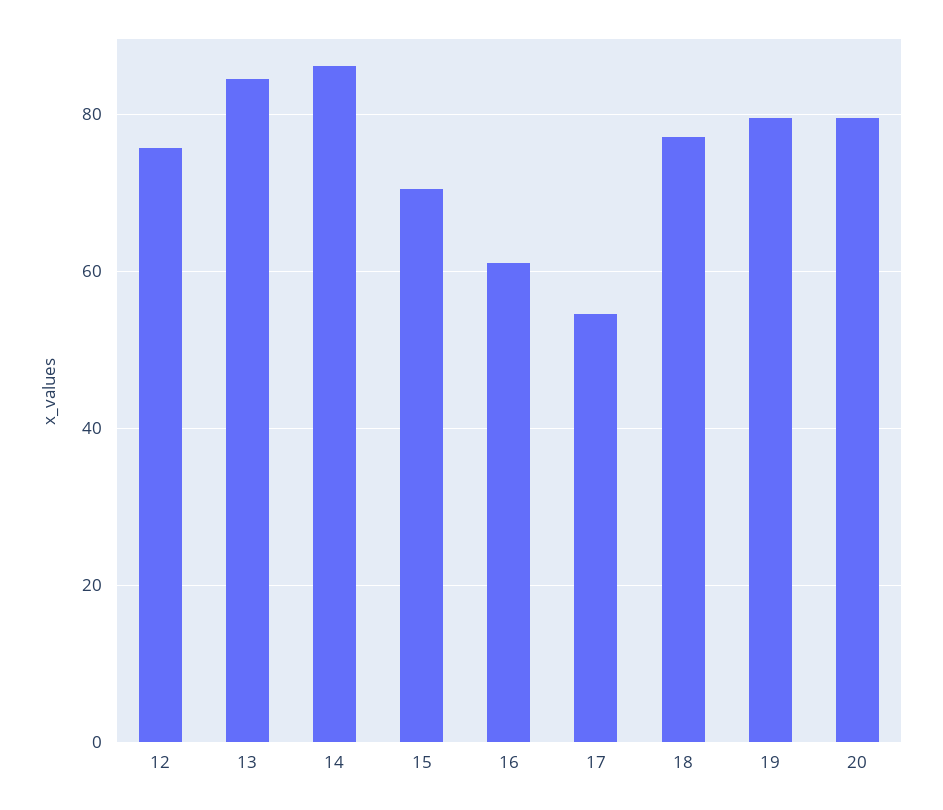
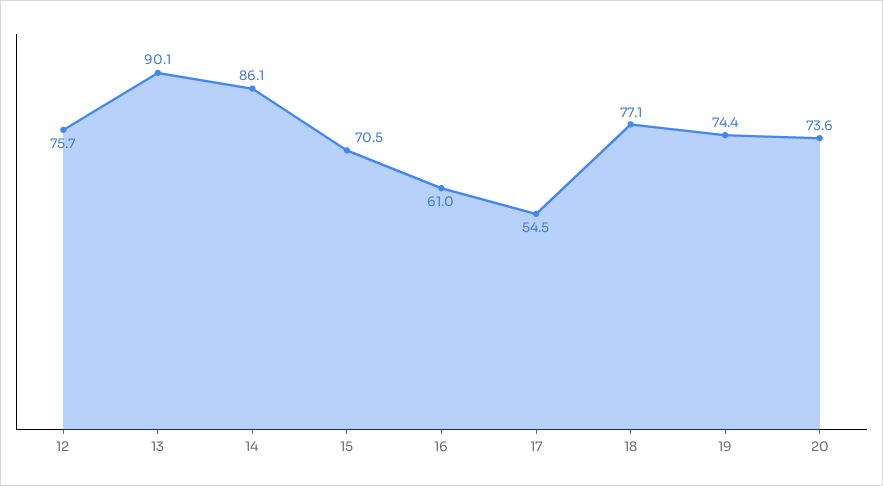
  {
    "12": 75.7,
-   "13": 84,
+   "13": 90.1,
    "14": 86.1,
    "15": 70.5,
    "16": 61,
    "17": 54.5,
    "18": 77.1,
-   "19": 80,
+   "19": 74.4,
-   "20": 80
+   "20": 73.6
  }

